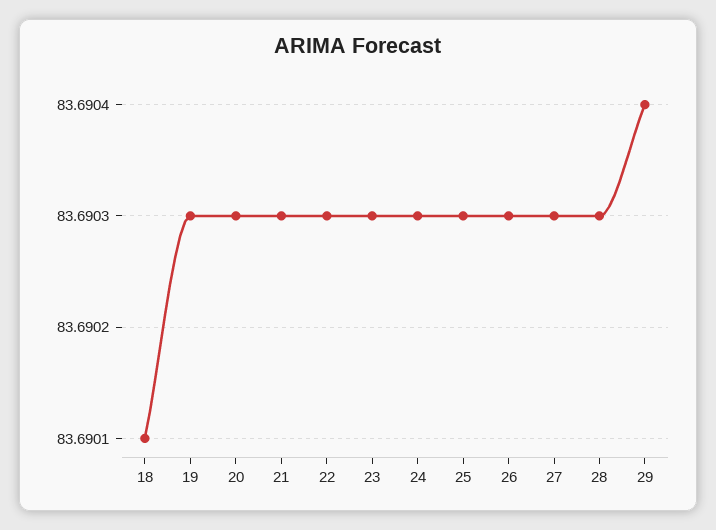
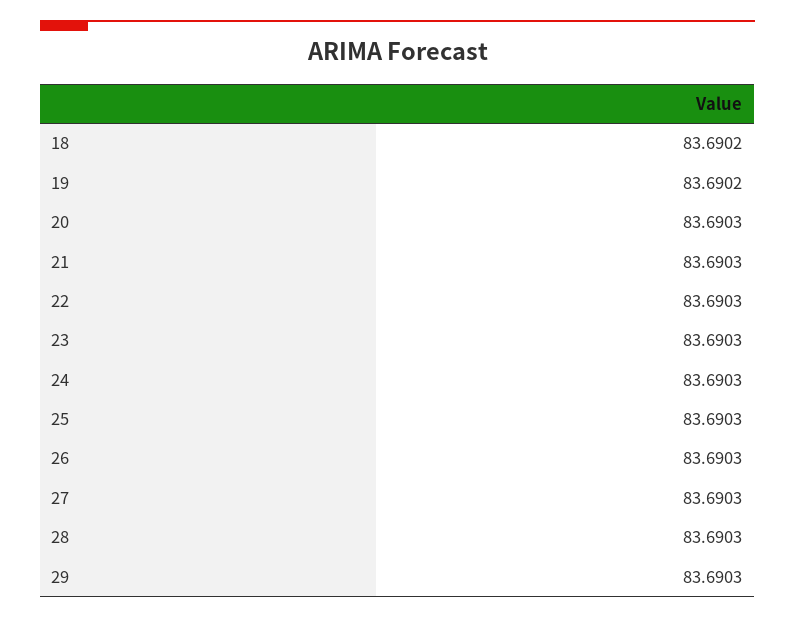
  {
-   "18": 83.6901,
+   "18": 83.6902,
-   "19": 83.6903,
+   "19": 83.6902,
    "20": 83.6903,
    "21": 83.6903,
    "22": 83.6903,
    "23": 83.6903,
    "24": 83.6903,
    "25": 83.6903,
    "26": 83.6903,
    "27": 83.6903,
    "28": 83.6903,
-   "29": 83.6904
+   "29": 83.6903
  }

